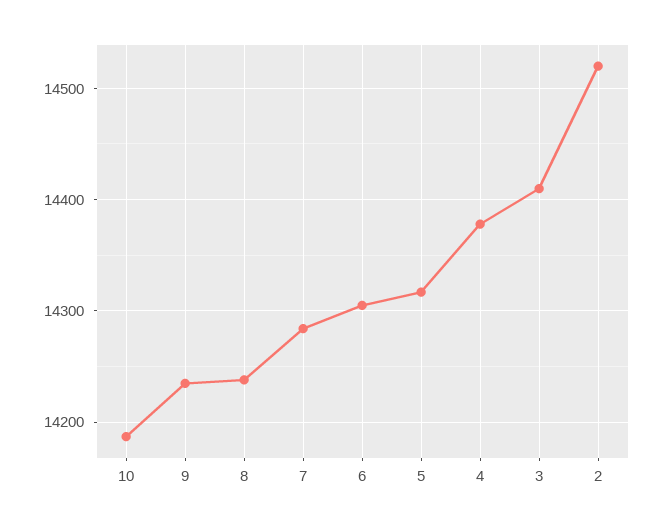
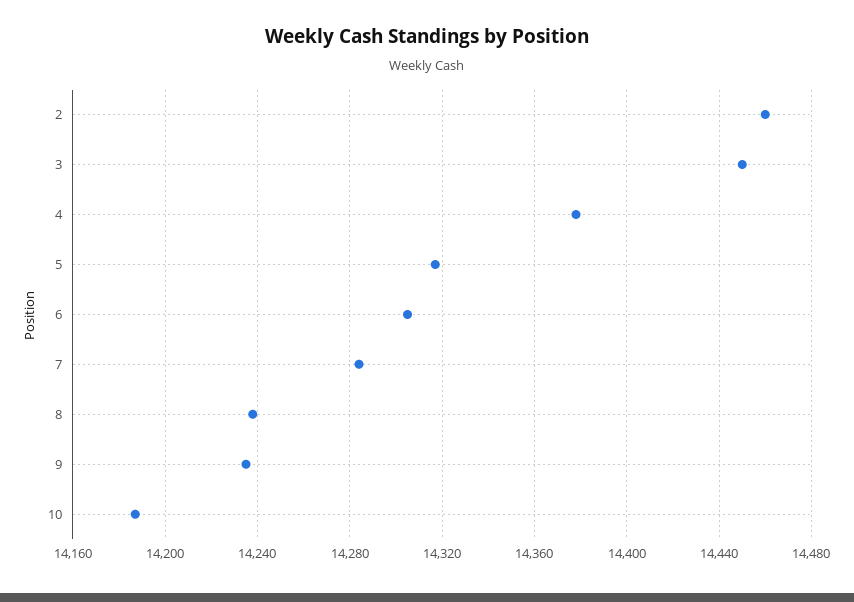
  {
    "10": 14185,
    "9": 14235,
    "8": 14240,
    "7": 14285,
    "6": 14305,
    "5": 14315,
    "4": 14380,
-   "3": 14410,
+   "3": 14450,
-   "2": 14520
+   "2": 14460
  }

